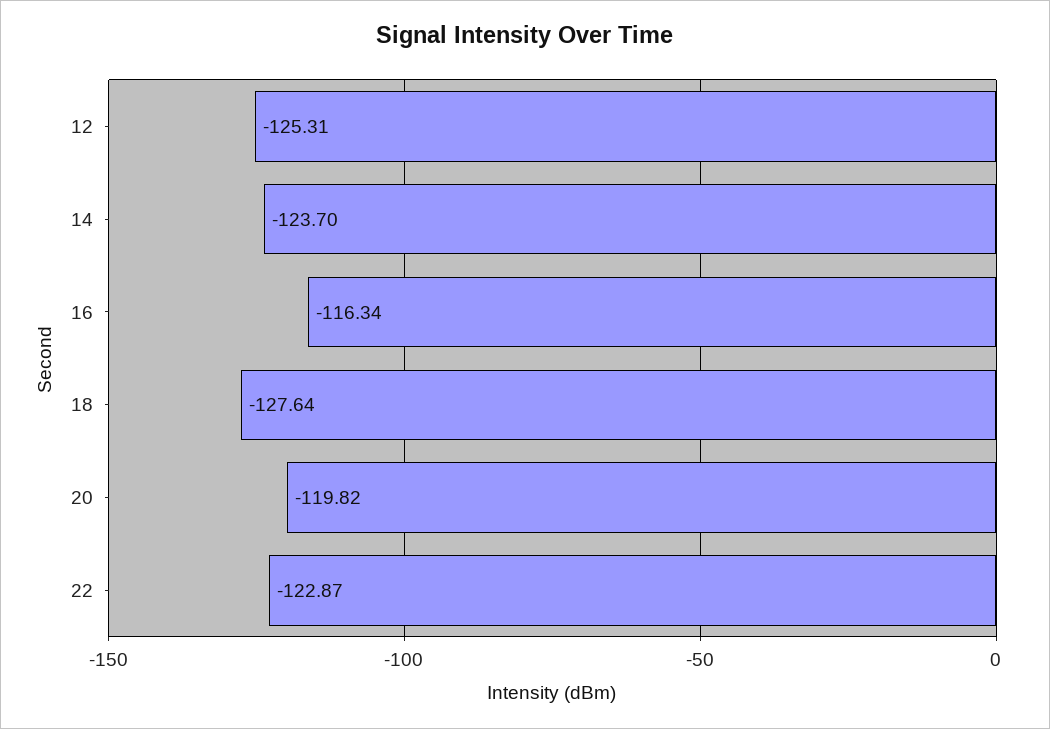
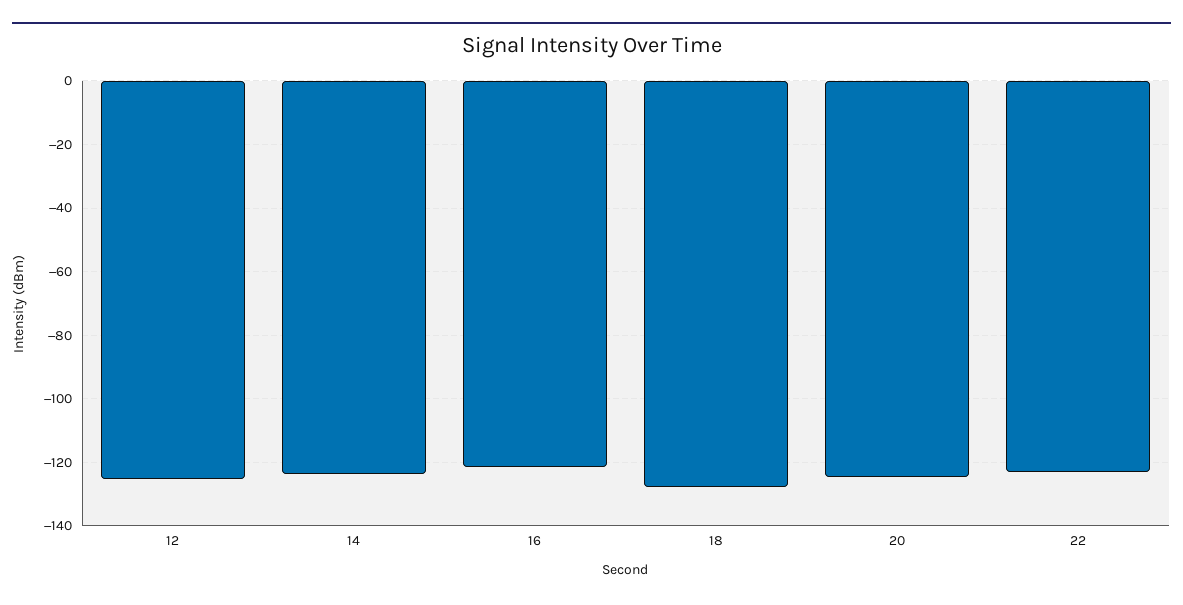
  {
    "12": -125.31,
    "14": -123.7,
-   "16": -116.34,
+   "16": -122,
    "18": -127.64,
-   "20": -119.82,
+   "20": -124,
    "22": -122.87
  }

